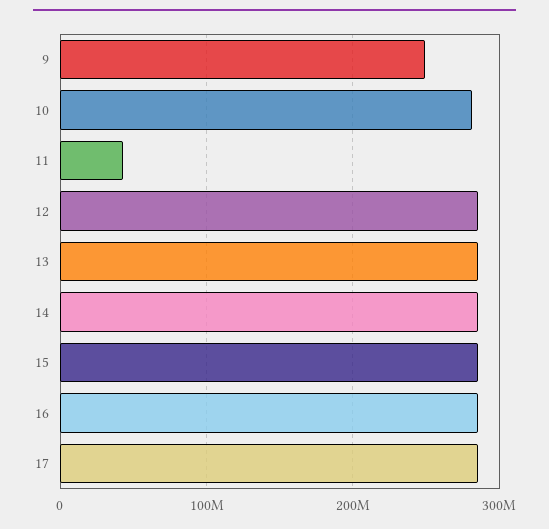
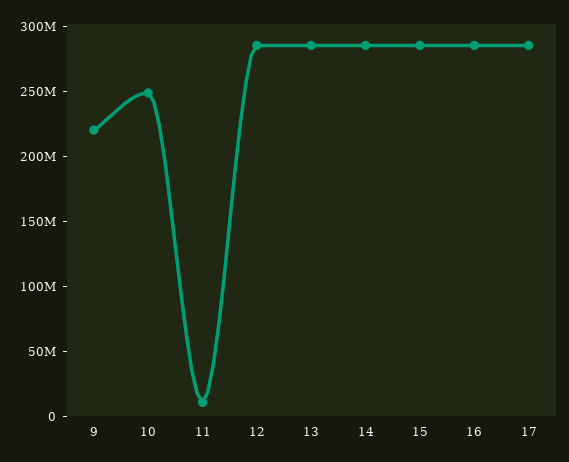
  {
-   "9": 250000000,
+   "9": 220000000,
-   "10": 280000000,
+   "10": 250000000,
-   "11": 40000000,
+   "11": 10000000,
    "12": 290000000,
    "13": 290000000,
    "14": 290000000,
    "15": 290000000,
    "16": 290000000,
    "17": 290000000
  }

